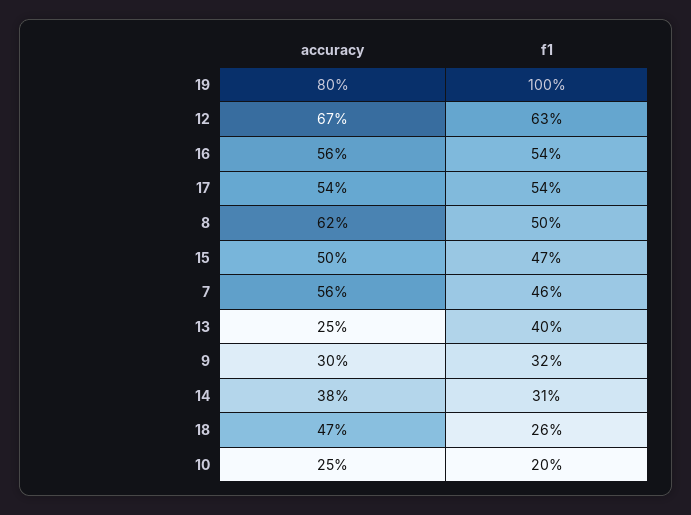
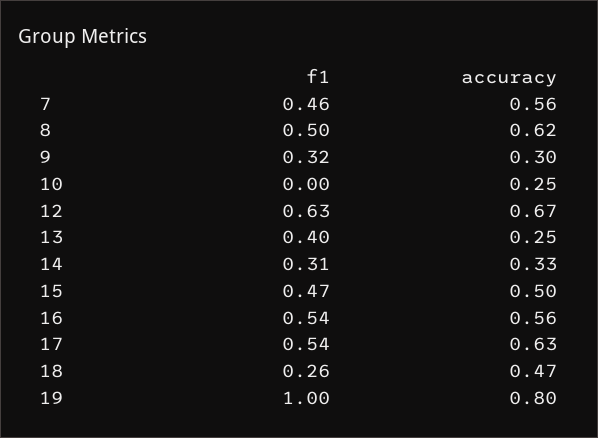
  {
    "accuracy": {
      "19": 0.8,
      "12": 0.67,
      "16": 0.56,
-     "17": 0.54,
+     "17": 0.63,
      "8": 0.62,
      "15": 0.5,
      "7": 0.56,
      "13": 0.25,
      "9": 0.3,
-     "14": 0.38,
+     "14": 0.33,
      "18": 0.47,
      "10": 0.25
    },
    "f1": {
      "19": 1,
      "12": 0.63,
      "16": 0.54,
      "17": 0.54,
      "8": 0.5,
      "15": 0.47,
      "7": 0.46,
      "13": 0.4,
      "9": 0.32,
      "14": 0.31,
      "18": 0.26,
-     "10": 0.2
+     "10": 0
    }
  }

